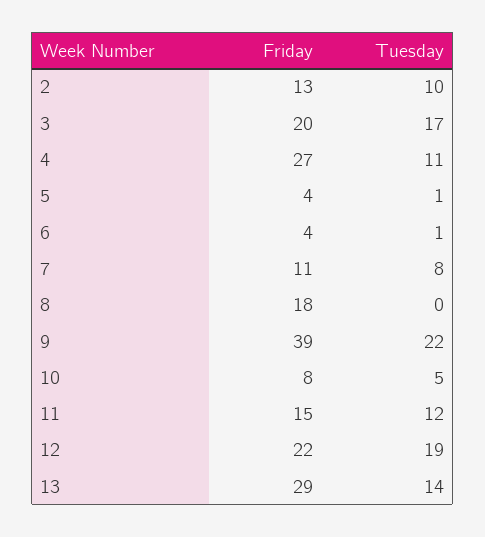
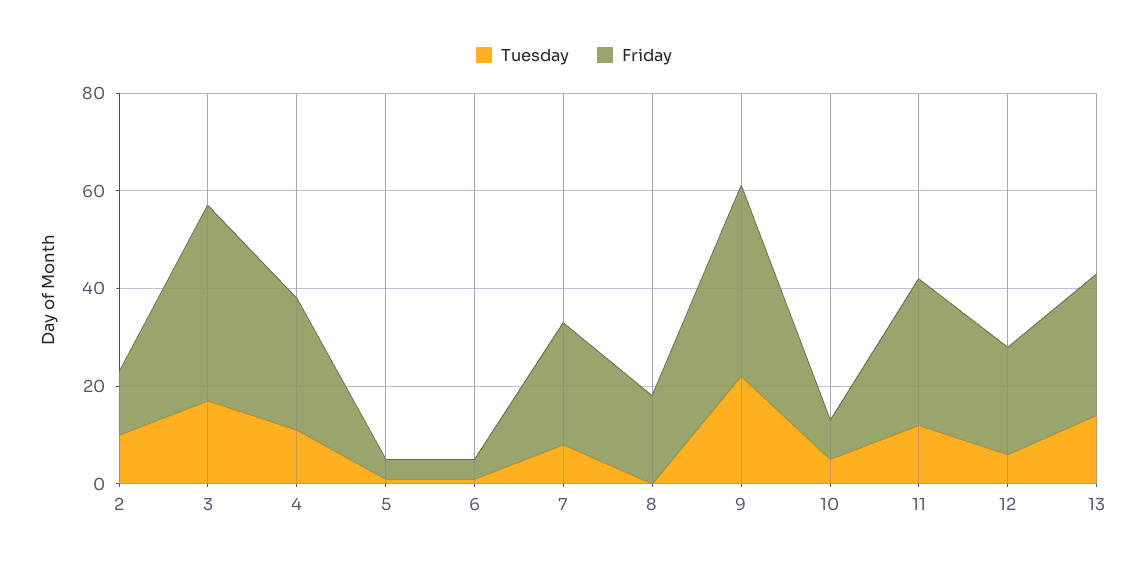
  {
    "Friday": {
      "2": 13,
-     "3": 20,
+     "3": 40,
      "4": 27,
      "5": 4,
      "6": 4,
-     "7": 11,
+     "7": 25,
      "8": 18,
      "9": 39,
      "10": 8,
-     "11": 15,
+     "11": 30,
      "12": 22,
      "13": 29
    },
    "Tuesday": {
      "2": 10,
      "3": 17,
      "4": 11,
      "5": 1,
      "6": 1,
      "7": 8,
      "8": 0,
      "9": 22,
      "10": 5,
      "11": 12,
-     "12": 19,
+     "12": 5,
      "13": 14
    }
  }

